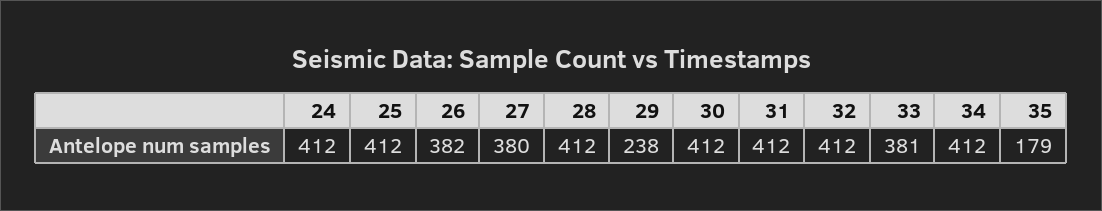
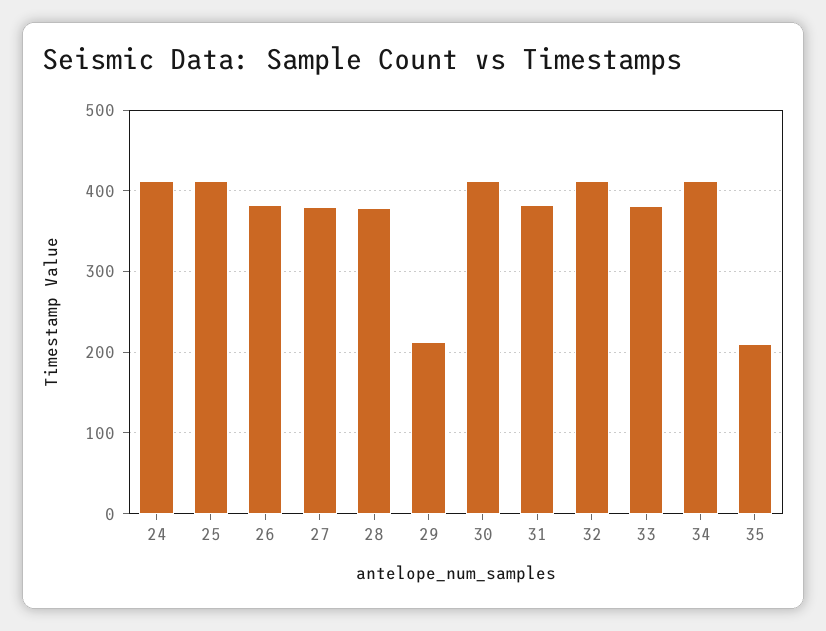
  {
    "24": 412,
    "25": 412,
    "26": 382,
    "27": 380,
-   "28": 412,
+   "28": 380,
-   "29": 238,
+   "29": 210,
    "30": 412,
-   "31": 412,
+   "31": 380,
    "32": 412,
    "33": 381,
    "34": 412,
-   "35": 179
+   "35": 210
  }

